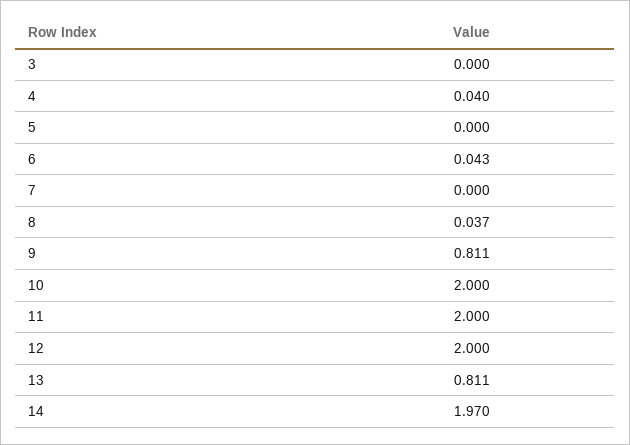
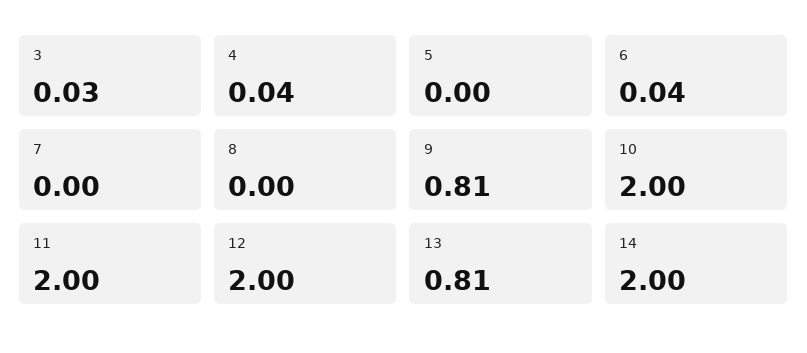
  {
-   "3": 0,
+   "3": 0.03,
    "4": 0.04,
    "5": 0,
    "6": 0.043,
    "7": 0,
-   "8": 0.037,
+   "8": 0,
    "9": 0.811,
    "10": 2,
    "11": 2,
    "12": 2,
    "13": 0.811,
-   "14": 1.97
+   "14": 2
  }

